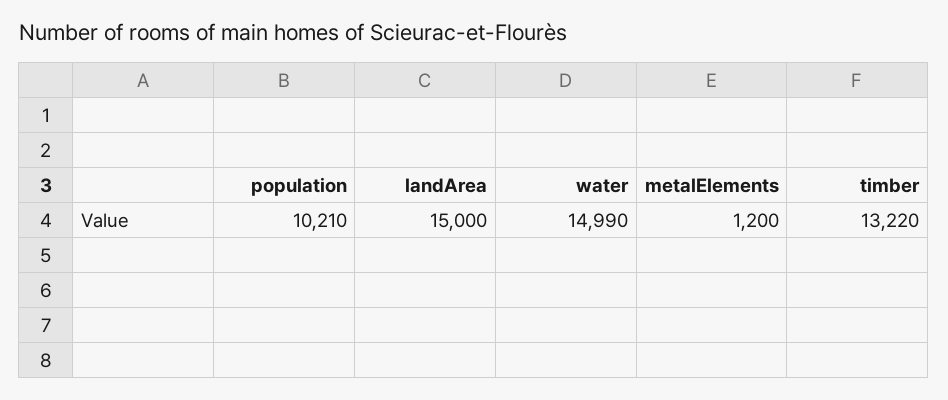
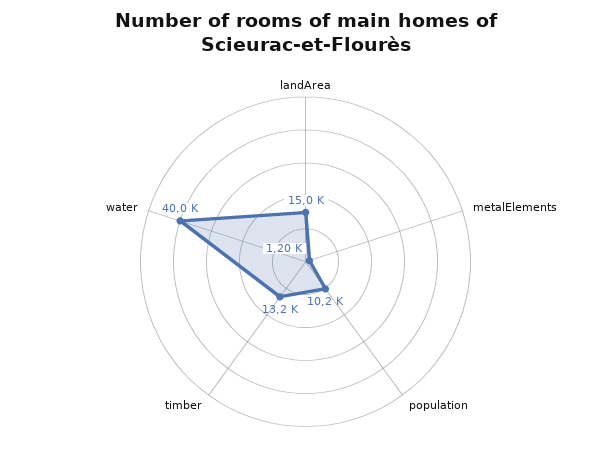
  {
    "population": 10210,
    "landArea": 15000,
-   "water": 14990,
+   "water": 40000,
    "metalElements": 1200,
    "timber": 13220
  }

